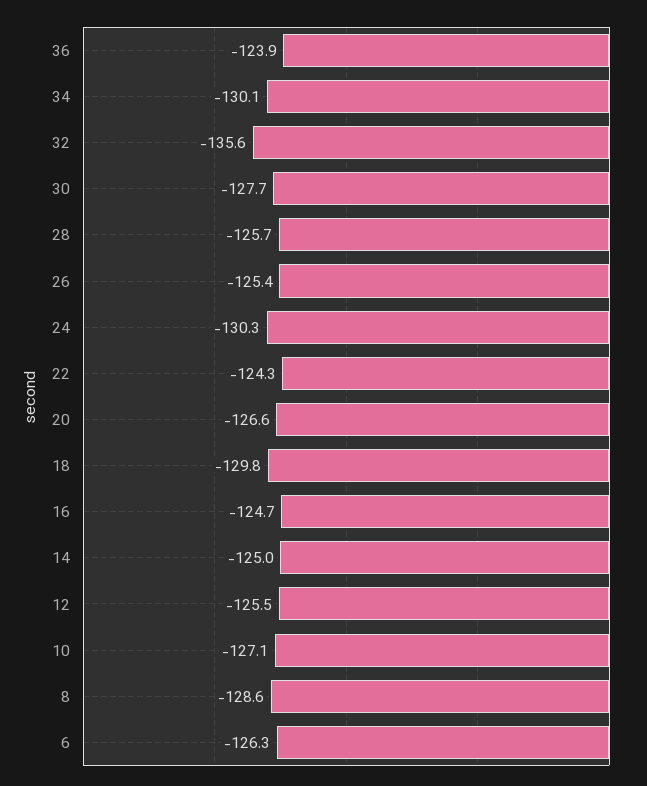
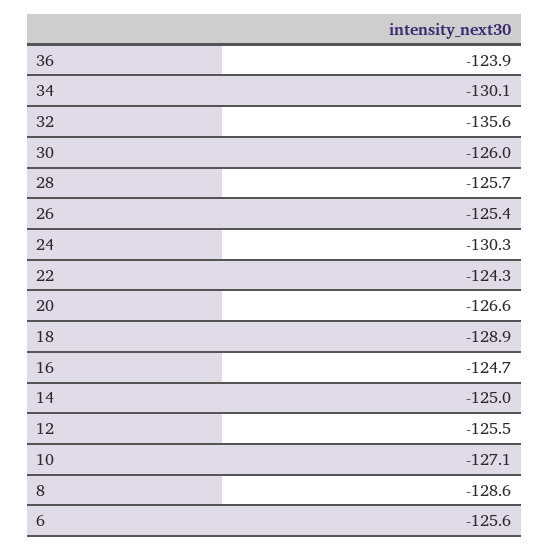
  {
    "36": -123.9,
    "34": -130.1,
    "32": -135.6,
-   "30": -127.7,
+   "30": -126,
    "28": -125.7,
    "26": -125.4,
    "24": -130.3,
    "22": -124.3,
    "20": -126.6,
-   "18": -129.8,
+   "18": -128.9,
    "16": -124.7,
    "14": -125,
    "12": -125.5,
    "10": -127.1,
    "8": -128.6,
-   "6": -126.3
+   "6": -125.6
  }

